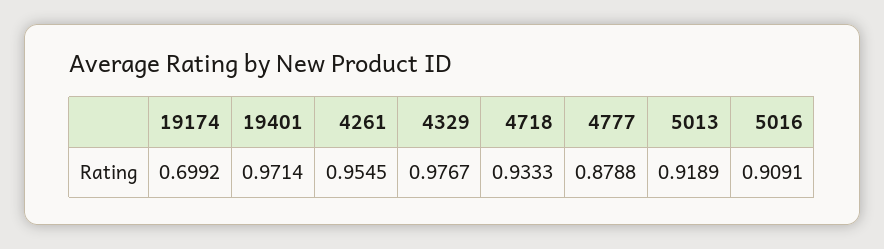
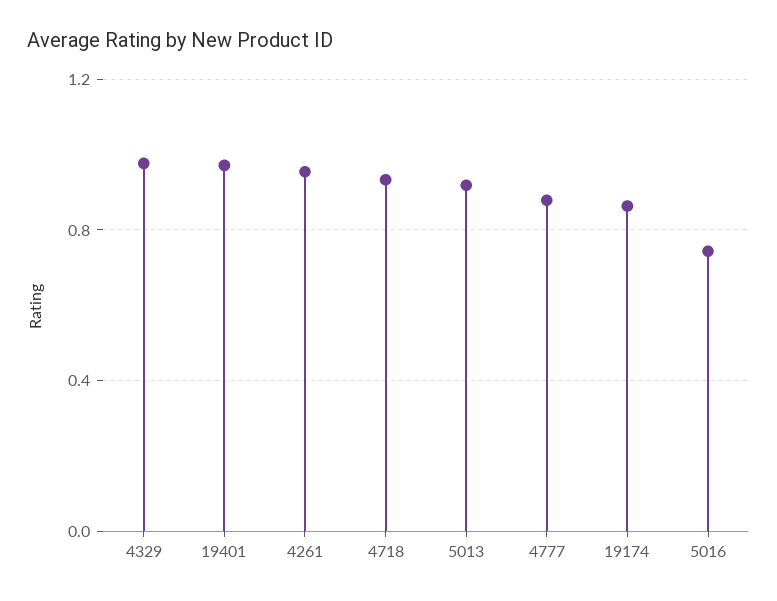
  {
-   "19174": 0.6992,
+   "19174": 0.85,
    "19401": 0.9714,
    "4261": 0.9545,
    "4329": 0.9767,
    "4718": 0.9333,
    "4777": 0.8788,
    "5013": 0.9189,
-   "5016": 0.9091
+   "5016": 0.75
  }

